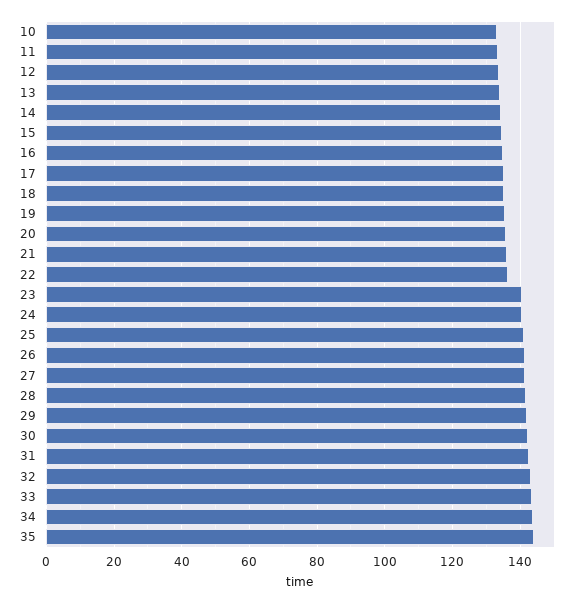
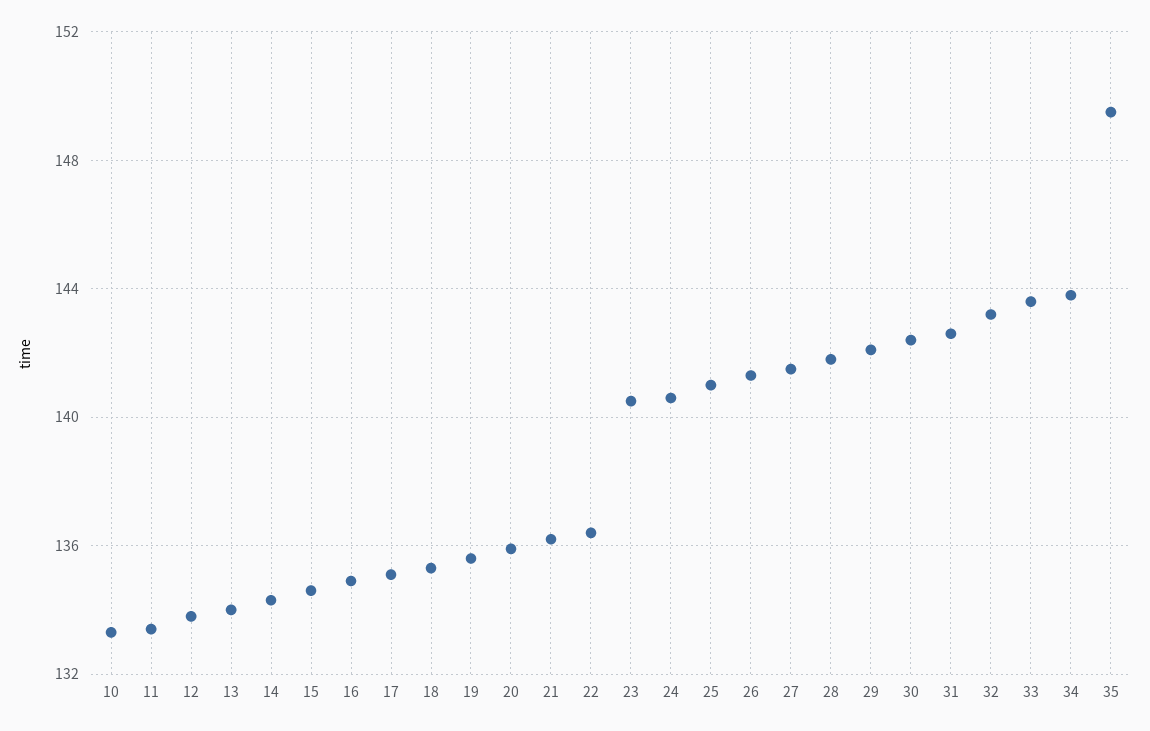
  {
    "10": 133.5,
    "11": 133.5,
    "12": 134,
    "13": 134,
    "14": 134.5,
    "15": 134.5,
    "16": 135,
    "17": 135,
    "18": 135.5,
    "19": 135.5,
    "20": 136,
    "21": 136,
    "22": 136.5,
    "23": 140.5,
    "24": 140.5,
    "25": 141,
    "26": 141.5,
    "27": 141.5,
    "28": 142,
    "29": 142,
    "30": 142.5,
    "31": 142.5,
    "32": 143,
    "33": 143.5,
    "34": 144,
-   "35": 144
+   "35": 149.5
  }

